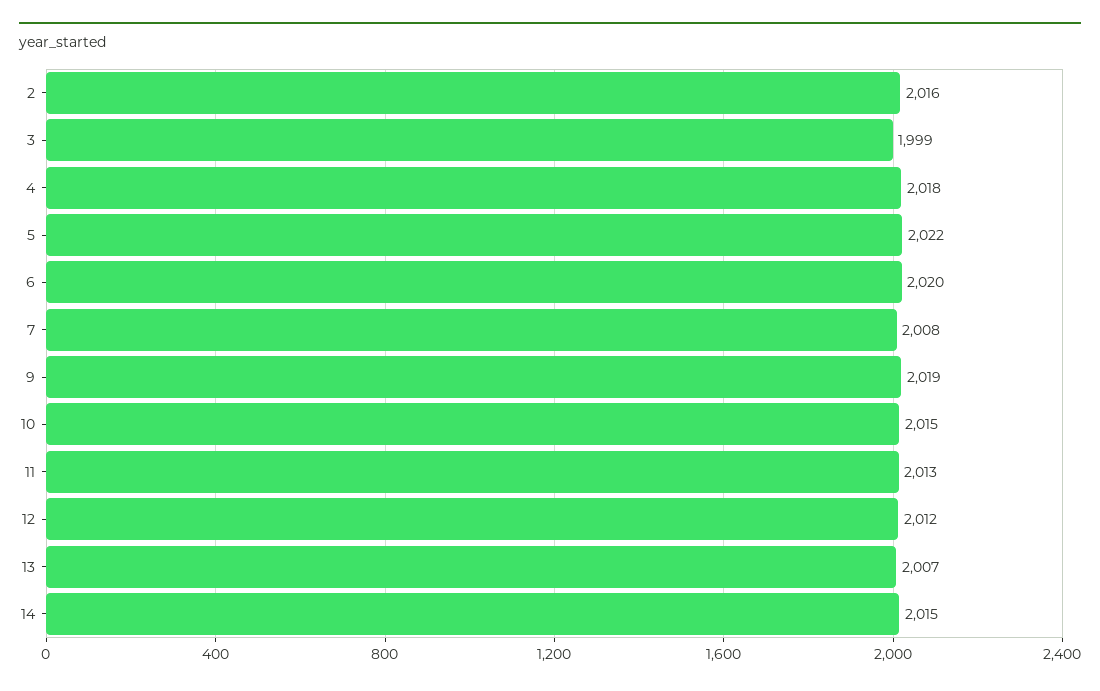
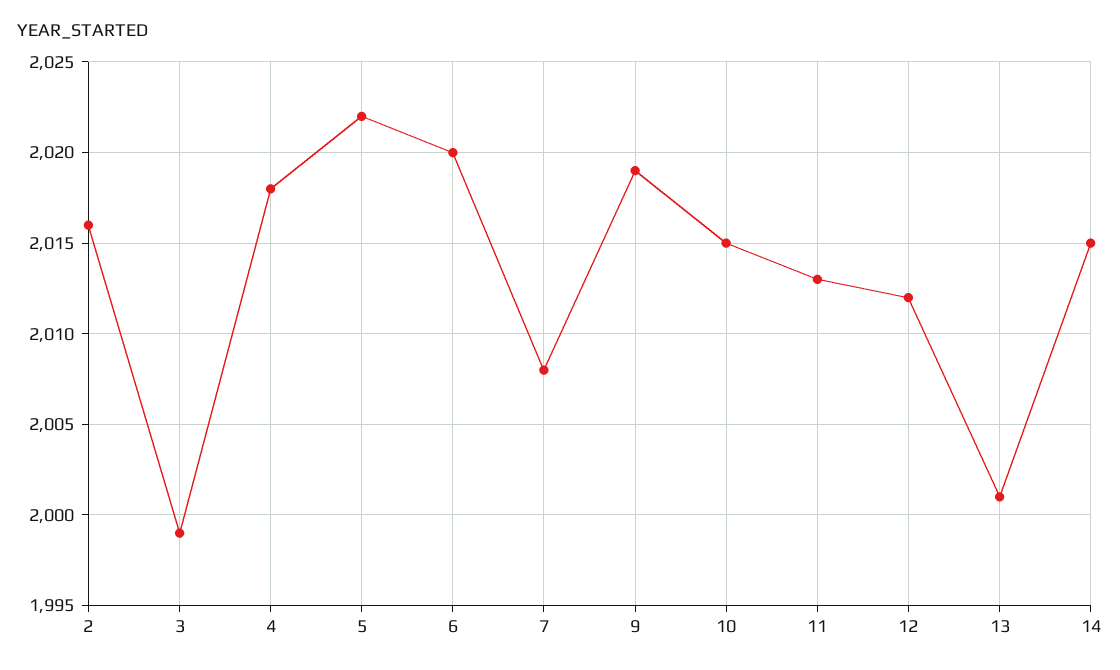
  {
    "2": 2016,
    "3": 1999,
    "4": 2018,
    "5": 2022,
    "6": 2020,
    "7": 2008,
    "9": 2019,
    "10": 2015,
    "11": 2013,
    "12": 2012,
-   "13": 2007,
+   "13": 2001,
    "14": 2015
  }

